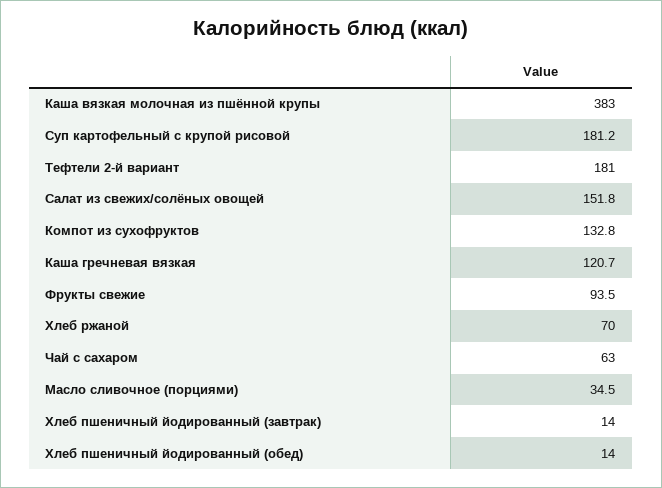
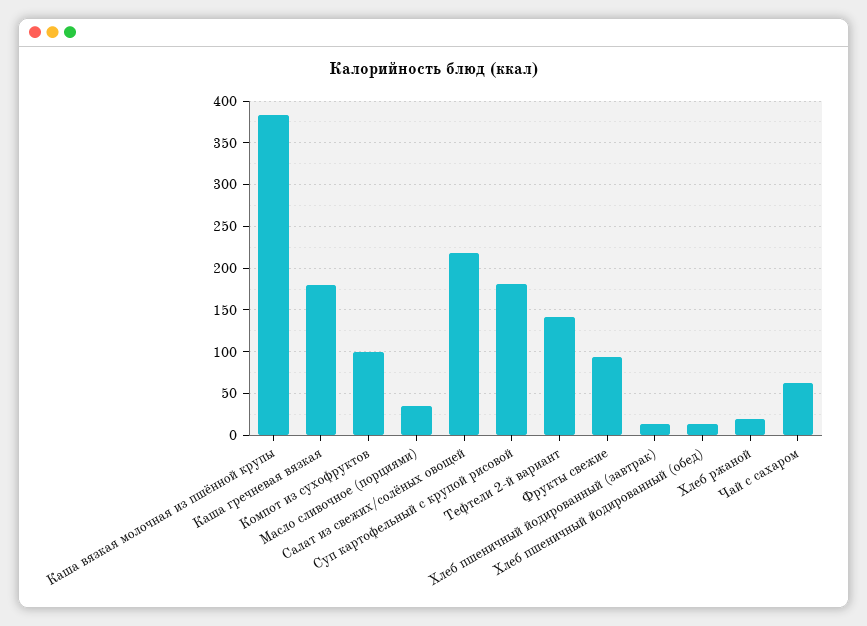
  {
    "Каша вязкая молочная из пшённой крупы": 383,
    "Суп картофельный с крупой рисовой": 181.2,
-   "Тефтели 2-й вариант": 181,
+   "Тефтели 2-й вариант": 140,
-   "Салат из свежих/солёных овощей": 151.8,
+   "Салат из свежих/солёных овощей": 220,
-   "Компот из сухофруктов": 132.8,
+   "Компот из сухофруктов": 100,
-   "Каша гречневая вязкая": 120.7,
+   "Каша гречневая вязкая": 180,
    "Фрукты свежие": 93.5,
-   "Хлеб ржаной": 70,
+   "Хлеб ржаной": 20,
    "Чай с сахаром": 63,
    "Масло сливочное (порциями)": 34.5,
    "Хлеб пшеничный йодированный (завтрак)": 14,
    "Хлеб пшеничный йодированный (обед)": 14
  }

